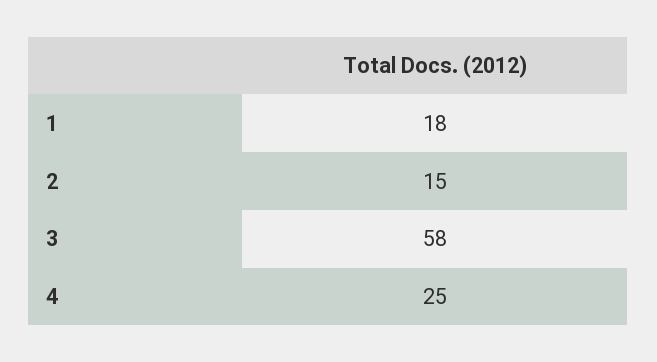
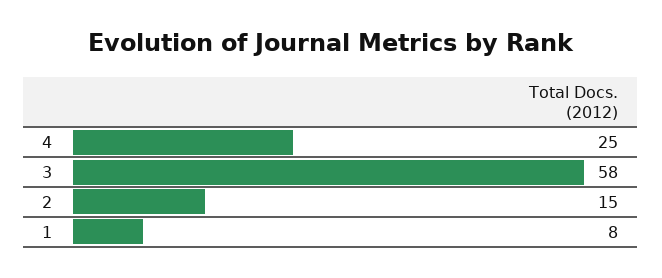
  {
-   "1": 18,
+   "1": 8,
    "2": 15,
    "3": 58,
    "4": 25
  }

